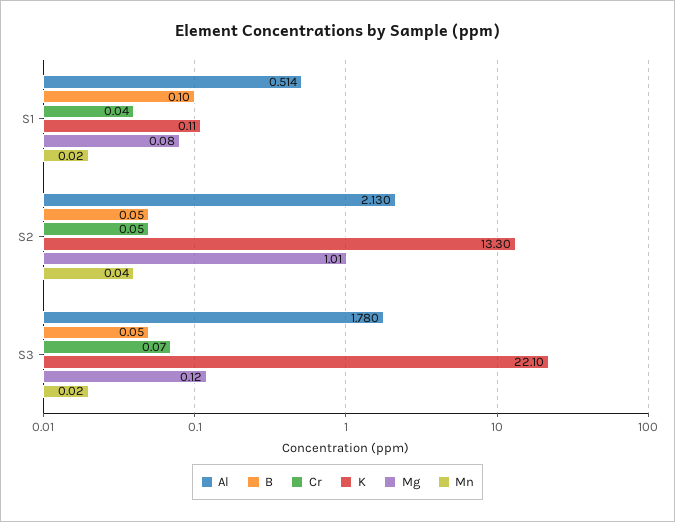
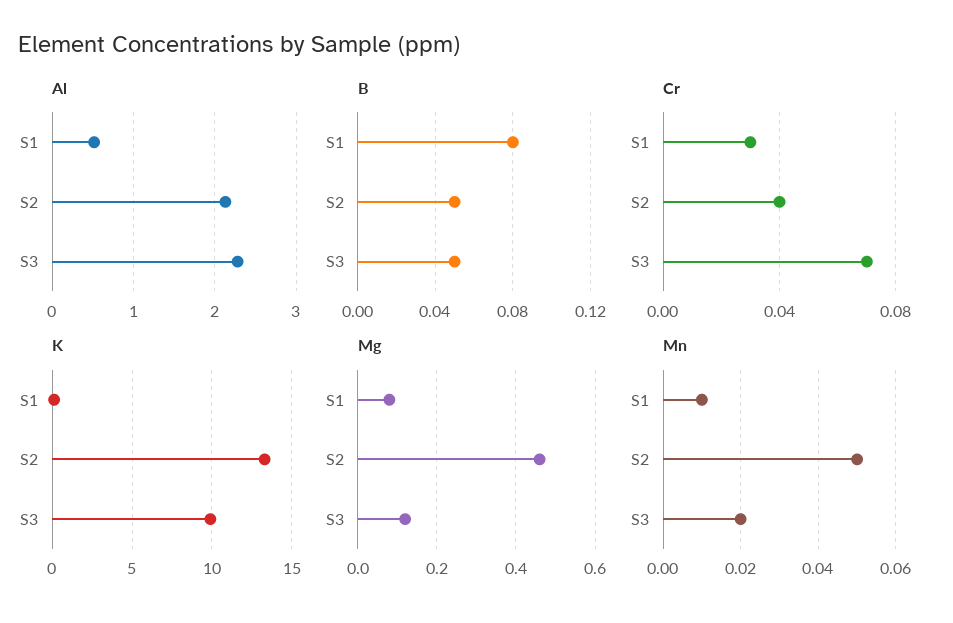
  {
    "Al": {
      "S1": 0.514,
      "S2": 2.13,
-     "S3": 1.78
+     "S3": 2.3
    },
    "B": {
-     "S1": 0.1,
+     "S1": 0.08,
      "S2": 0.05,
      "S3": 0.05
    },
    "Cr": {
-     "S1": 0.04,
+     "S1": 0.03,
-     "S2": 0.05,
+     "S2": 0.04,
      "S3": 0.07
    },
    "K": {
      "S1": 0.11,
      "S2": 13.3,
-     "S3": 22.1
+     "S3": 10
    },
    "Mg": {
      "S1": 0.08,
-     "S2": 1.01,
+     "S2": 0.45,
      "S3": 0.12
    },
    "Mn": {
-     "S1": 0.02,
+     "S1": 0.01,
-     "S2": 0.04,
+     "S2": 0.05,
      "S3": 0.02
    }
  }

